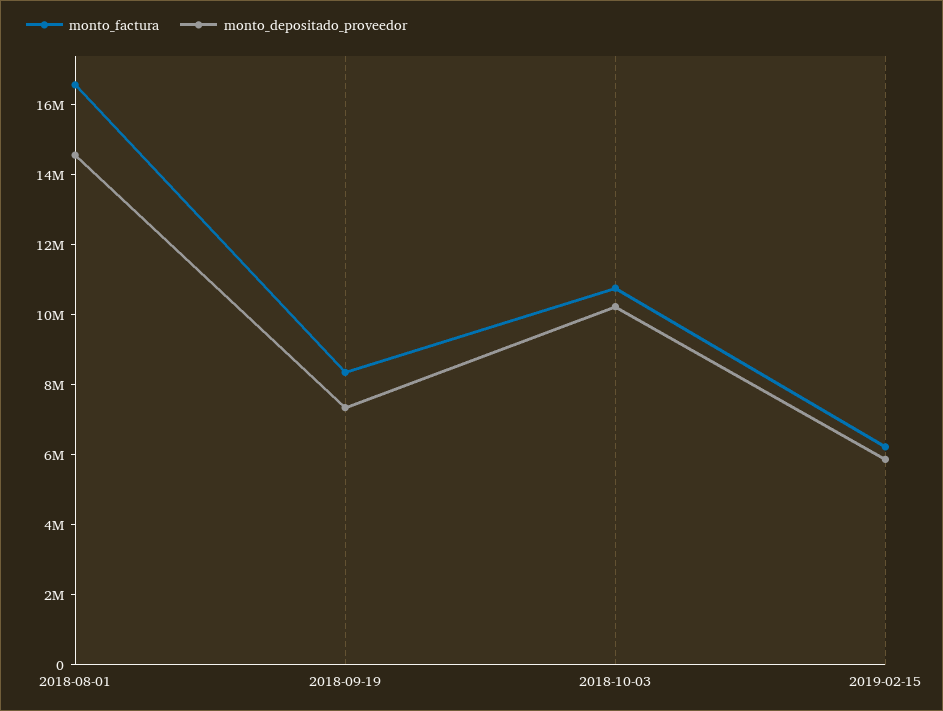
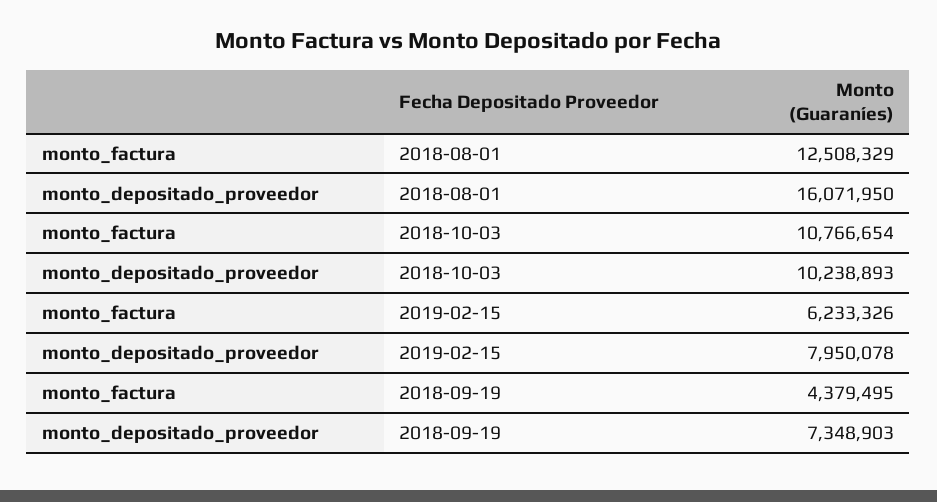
  {
    "monto_factura": {
-     "2018-08-01": 16500000,
+     "2018-08-01": 12508329,
-     "2018-09-19": 8500000,
+     "2018-09-19": 4379495,
      "2018-10-03": 10766654,
      "2019-02-15": 6233326
    },
    "monto_depositado_proveedor": {
-     "2018-08-01": 14500000,
+     "2018-08-01": 16071950,
      "2018-09-19": 7348903,
      "2018-10-03": 10238893,
-     "2019-02-15": 6000000
+     "2019-02-15": 7950078
    }
  }

